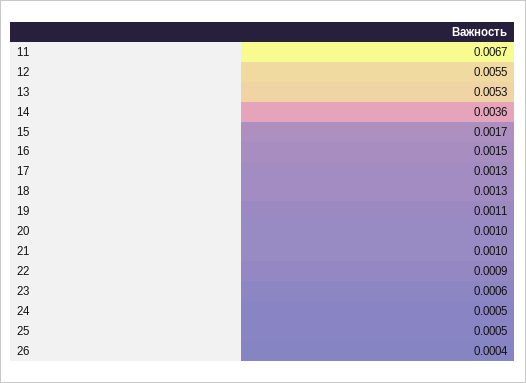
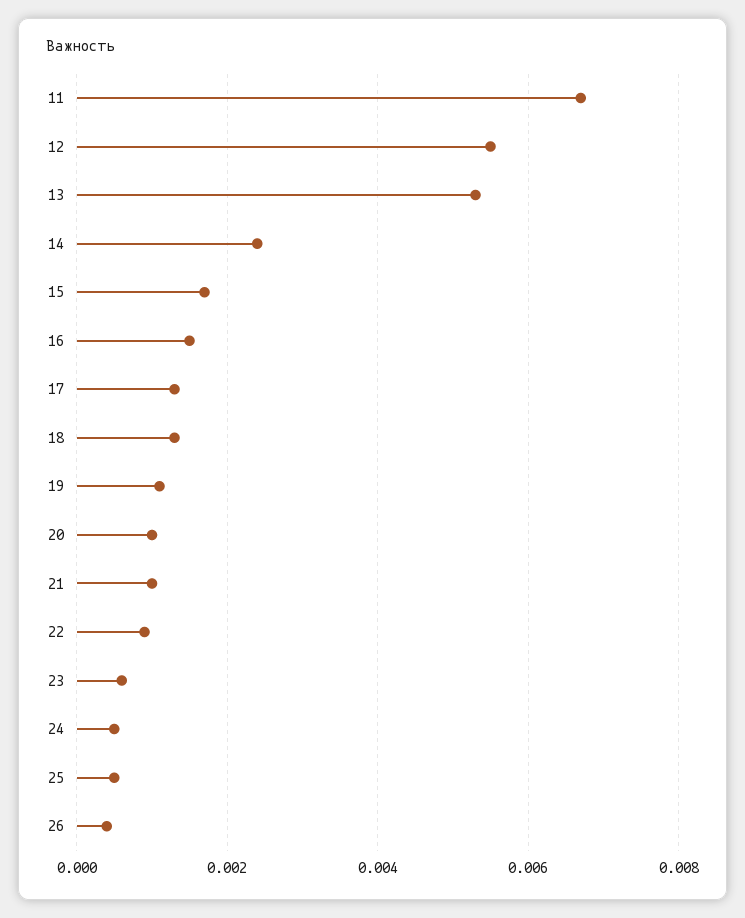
  {
    "11": 0.0067,
    "12": 0.0055,
    "13": 0.0053,
-   "14": 0.0036,
+   "14": 0.0025,
    "15": 0.0017,
    "16": 0.0015,
    "17": 0.0013,
    "18": 0.0013,
    "19": 0.0011,
    "20": 0.001,
    "21": 0.001,
    "22": 0.0009,
    "23": 0.0006,
    "24": 0.0005,
    "25": 0.0005,
    "26": 0.0004
  }

